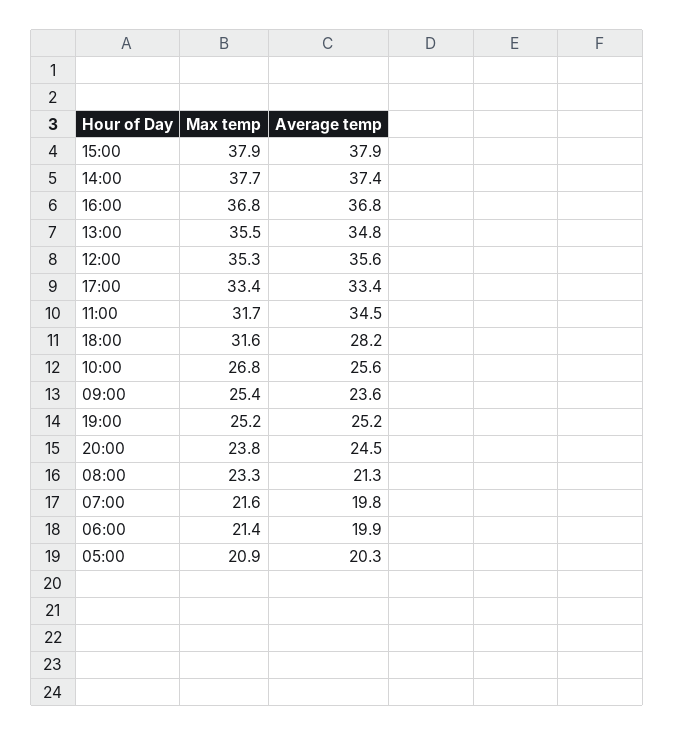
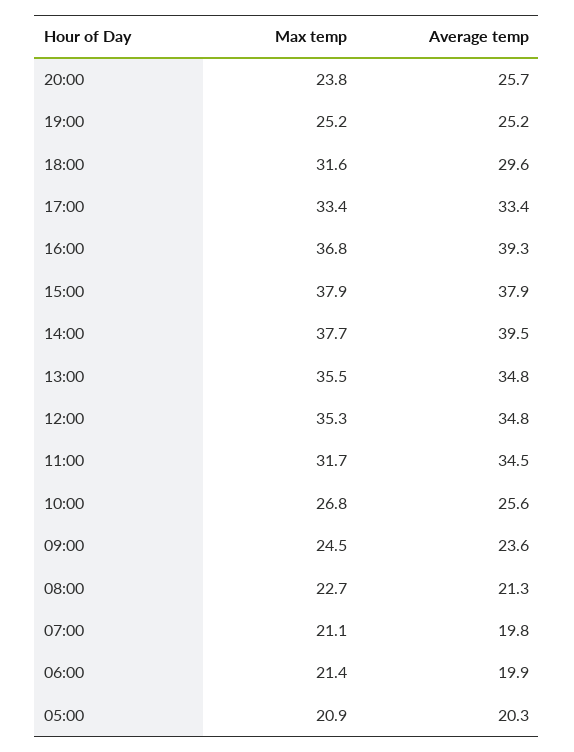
  {
    "Max temp": {
      "15:00": 37.9,
      "14:00": 37.7,
      "16:00": 36.8,
      "13:00": 35.5,
      "12:00": 35.3,
      "17:00": 33.4,
      "11:00": 31.7,
      "18:00": 31.6,
      "10:00": 26.8,
-     "09:00": 25.4,
+     "09:00": 24.5,
      "19:00": 25.2,
      "20:00": 23.8,
-     "08:00": 23.3,
+     "08:00": 22.7,
-     "07:00": 21.6,
+     "07:00": 21.1,
      "06:00": 21.4,
      "05:00": 20.9
    },
    "Average temp": {
      "15:00": 37.9,
-     "14:00": 37.4,
+     "14:00": 39.5,
-     "16:00": 36.8,
+     "16:00": 39.3,
      "13:00": 34.8,
-     "12:00": 35.6,
+     "12:00": 34.8,
      "17:00": 33.4,
      "11:00": 34.5,
-     "18:00": 28.2,
+     "18:00": 29.6,
      "10:00": 25.6,
      "09:00": 23.6,
      "19:00": 25.2,
-     "20:00": 24.5,
+     "20:00": 25.7,
      "08:00": 21.3,
      "07:00": 19.8,
      "06:00": 19.9,
      "05:00": 20.3
    }
  }

